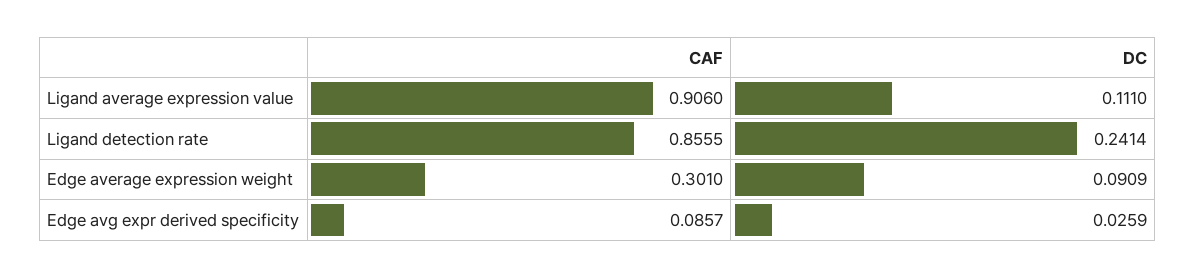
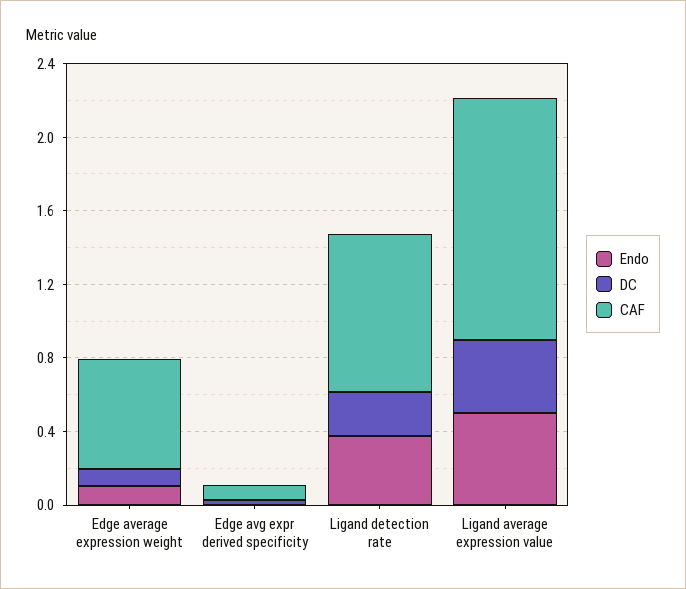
  {
    "CAF": {
-     "Ligand average expression value": 0.906,
+     "Ligand average expression value": 1.3,
      "Ligand detection rate": 0.8555,
-     "Edge average expression weight": 0.301,
+     "Edge average expression weight": 0.6,
      "Edge avg expr derived specificity": 0.0857
    },
    "DC": {
-     "Ligand average expression value": 0.111,
+     "Ligand average expression value": 0.4,
      "Ligand detection rate": 0.2414,
      "Edge average expression weight": 0.0909,
      "Edge avg expr derived specificity": 0.0259
-   }
+   },
+   "Endo": {
+     "Edge average expression weight": 0.1,
+     "Edge avg expr derived specificity": 0,
+     "Ligand detection rate": 0.4,
+     "Ligand average expression value": 0.5
+   }
  }

